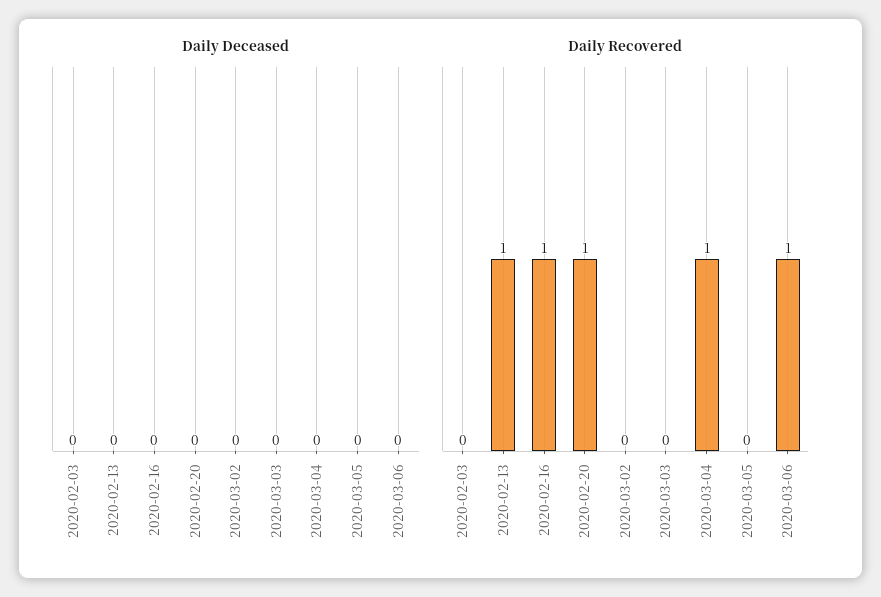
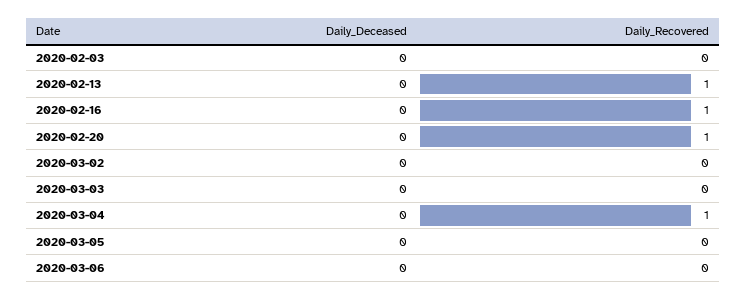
  {
    "Daily Deceased": {
      "2020-02-03": 0,
      "2020-02-13": 0,
      "2020-02-16": 0,
      "2020-02-20": 0,
      "2020-03-02": 0,
      "2020-03-03": 0,
      "2020-03-04": 0,
      "2020-03-05": 0,
      "2020-03-06": 0
    },
    "Daily Recovered": {
      "2020-02-03": 0,
      "2020-02-13": 1,
      "2020-02-16": 1,
      "2020-02-20": 1,
      "2020-03-02": 0,
      "2020-03-03": 0,
      "2020-03-04": 1,
      "2020-03-05": 0,
-     "2020-03-06": 1
+     "2020-03-06": 0
    }
  }

